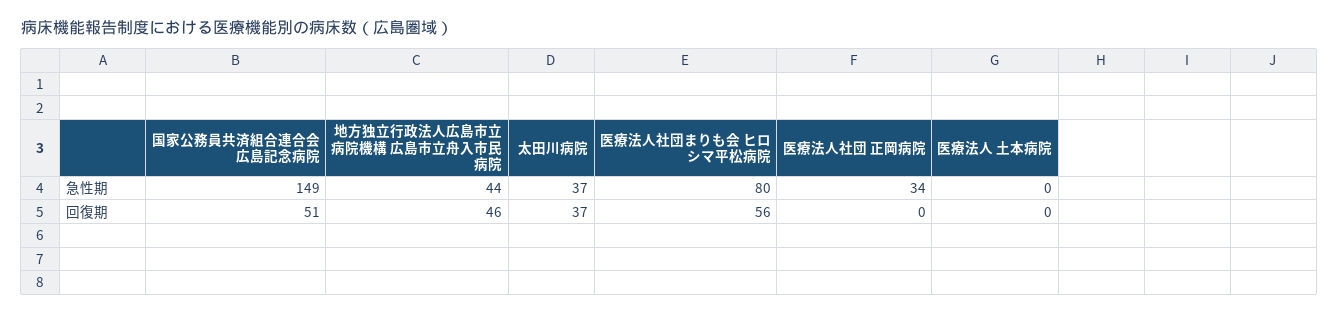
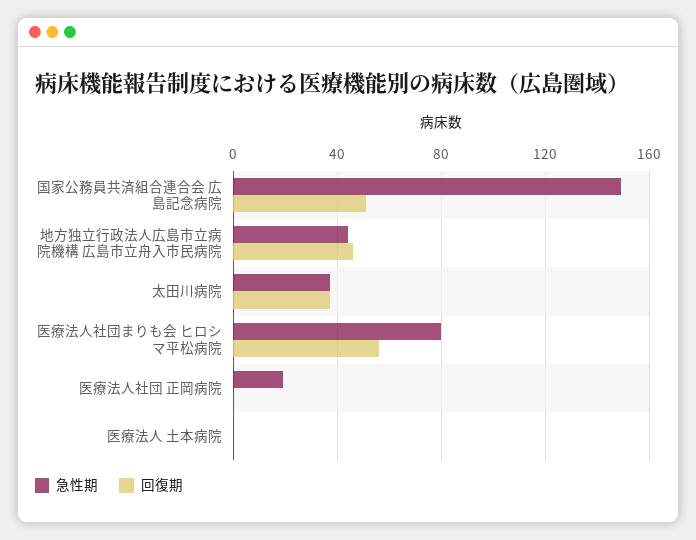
  {
    "急性期": {
      "国家公務員共済組合連合会 広島記念病院": 149,
      "地方独立行政法人広島市立病院機構 広島市立舟入市民病院": 44,
      "太田川病院": 37,
      "医療法人社団まりも会 ヒロシマ平松病院": 80,
-     "医療法人社団 正岡病院": 34,
+     "医療法人社団 正岡病院": 20,
      "医療法人 土本病院": 0
    },
    "回復期": {
      "国家公務員共済組合連合会 広島記念病院": 51,
      "地方独立行政法人広島市立病院機構 広島市立舟入市民病院": 46,
      "太田川病院": 37,
      "医療法人社団まりも会 ヒロシマ平松病院": 56,
      "医療法人社団 正岡病院": 0,
      "医療法人 土本病院": 0
    }
  }

